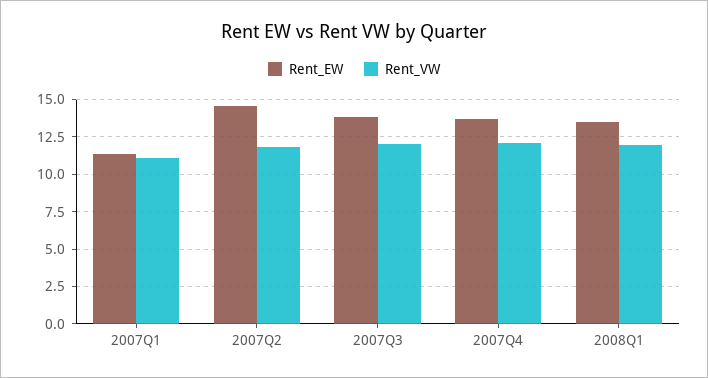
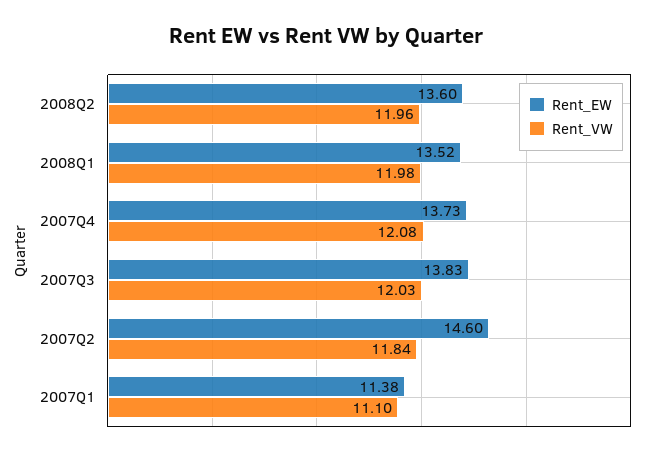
  {
    "Rent_EW": {
      "2007Q1": 11.38,
      "2007Q2": 14.6,
      "2007Q3": 13.83,
      "2007Q4": 13.73,
-     "2008Q1": 13.52
+     "2008Q1": 13.52,
+     "2008Q2": 13.6
    },
    "Rent_VW": {
      "2007Q1": 11.1,
      "2007Q2": 11.84,
      "2007Q3": 12.03,
      "2007Q4": 12.08,
-     "2008Q1": 11.98
+     "2008Q1": 11.98,
+     "2008Q2": 11.96
    }
  }

